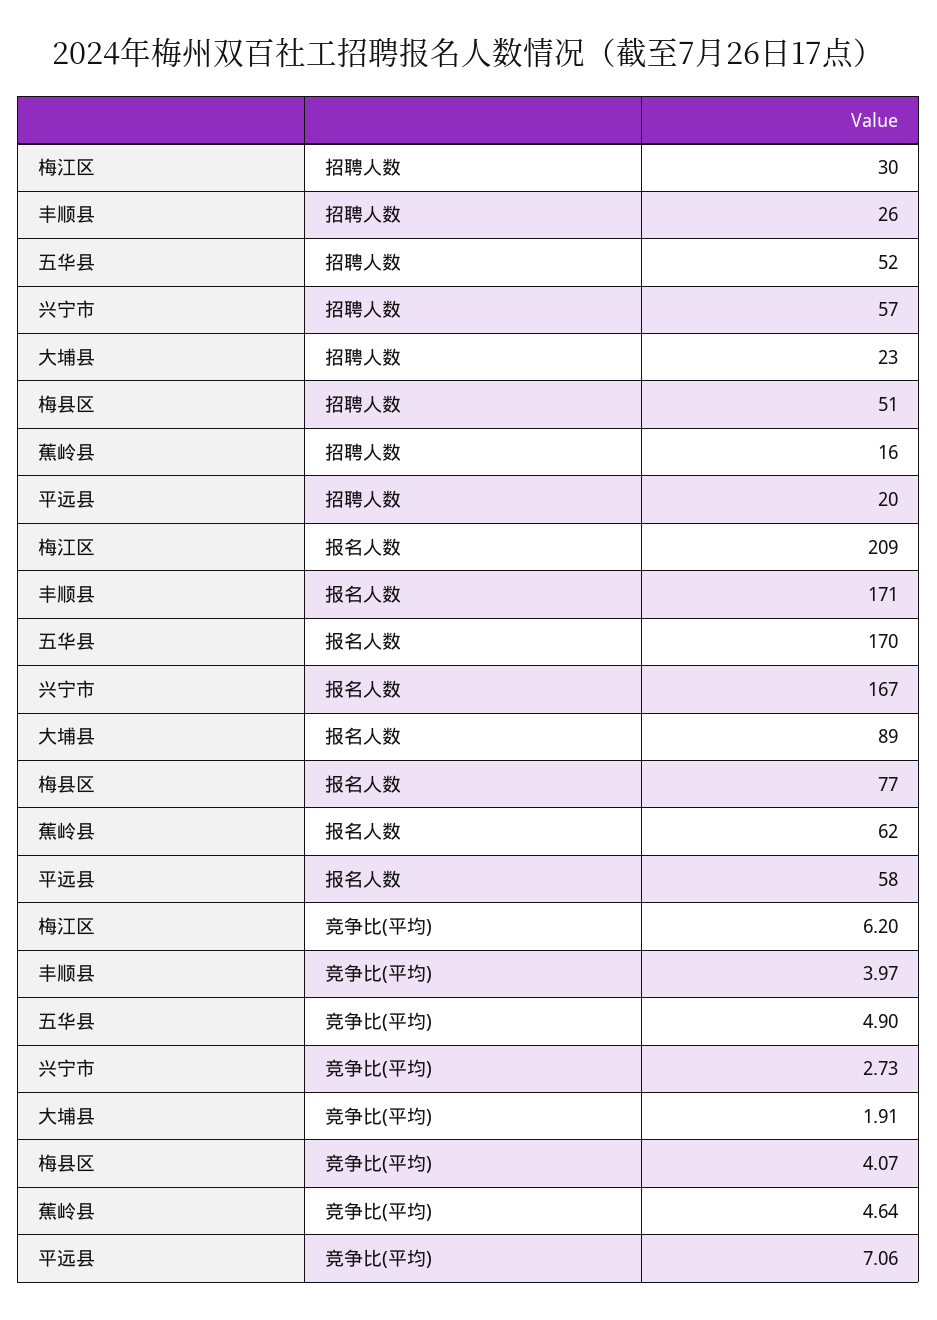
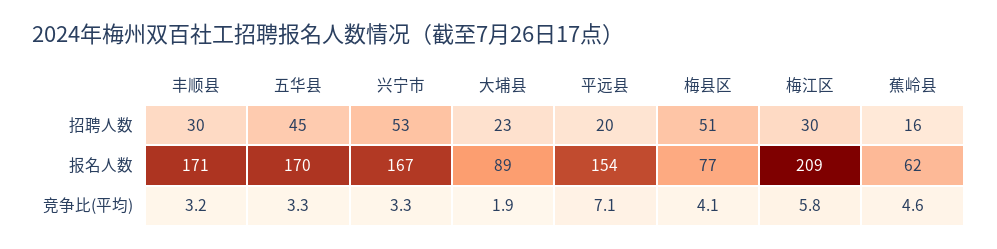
  {
    "梅江区": {
      "招聘人数": 30,
      "报名人数": 209,
-     "竞争比(平均)": 6.2
+     "竞争比(平均)": 5.8
    },
    "丰顺县": {
-     "招聘人数": 26,
+     "招聘人数": 30,
      "报名人数": 171,
-     "竞争比(平均)": 3.97
+     "竞争比(平均)": 3.2
    },
    "五华县": {
-     "招聘人数": 52,
+     "招聘人数": 45,
      "报名人数": 170,
-     "竞争比(平均)": 4.9
+     "竞争比(平均)": 3.3
    },
    "兴宁市": {
-     "招聘人数": 57,
+     "招聘人数": 53,
      "报名人数": 167,
-     "竞争比(平均)": 2.73
+     "竞争比(平均)": 3.3
    },
    "大埔县": {
      "招聘人数": 23,
      "报名人数": 89,
      "竞争比(平均)": 1.91
    },
    "梅县区": {
      "招聘人数": 51,
      "报名人数": 77,
      "竞争比(平均)": 4.07
    },
    "蕉岭县": {
      "招聘人数": 16,
      "报名人数": 62,
      "竞争比(平均)": 4.64
    },
    "平远县": {
      "招聘人数": 20,
-     "报名人数": 58,
+     "报名人数": 154,
      "竞争比(平均)": 7.06
    }
  }

